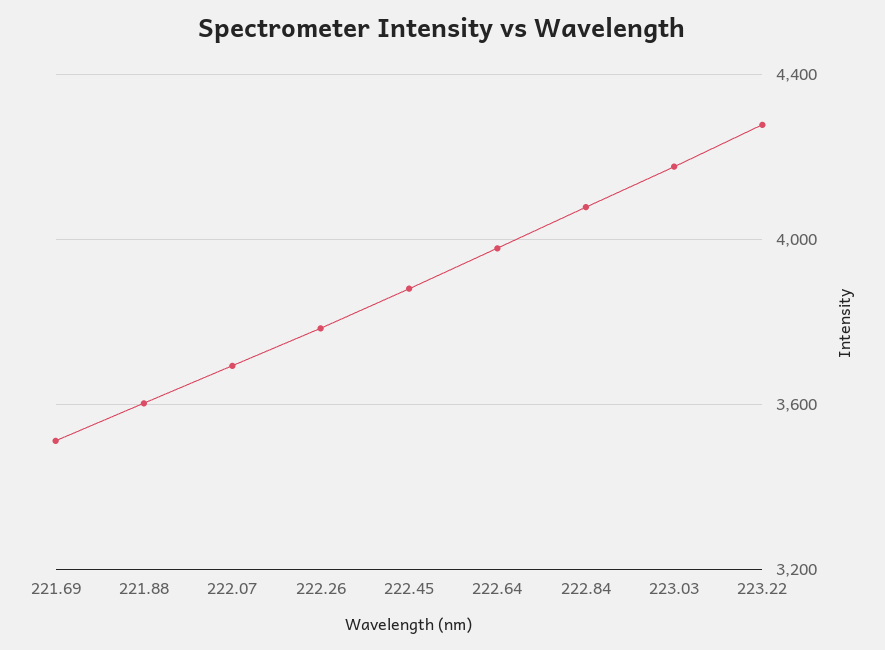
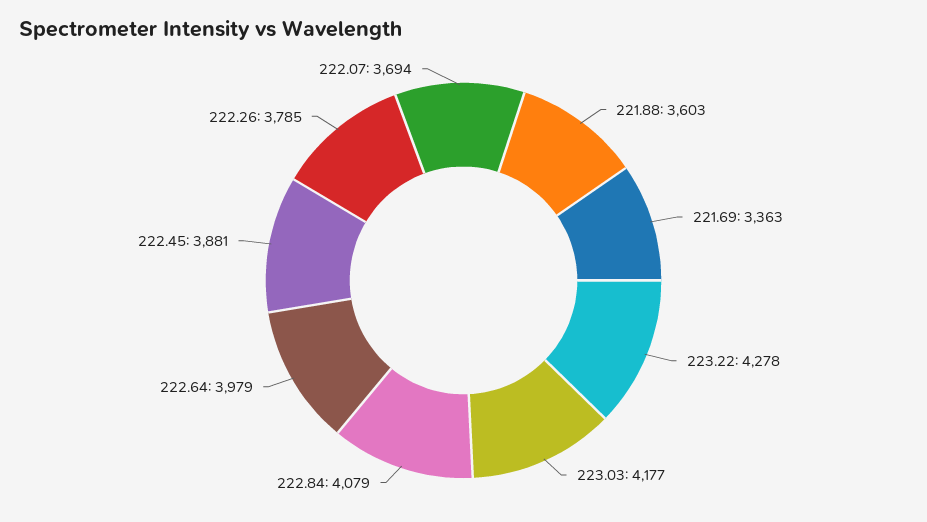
  {
-   "221.69": 3500,
+   "221.69": 3363,
    "221.88": 3603,
    "222.07": 3694,
    "222.26": 3785,
    "222.45": 3881,
    "222.64": 3979,
    "222.84": 4079,
    "223.03": 4177,
    "223.22": 4278
  }

